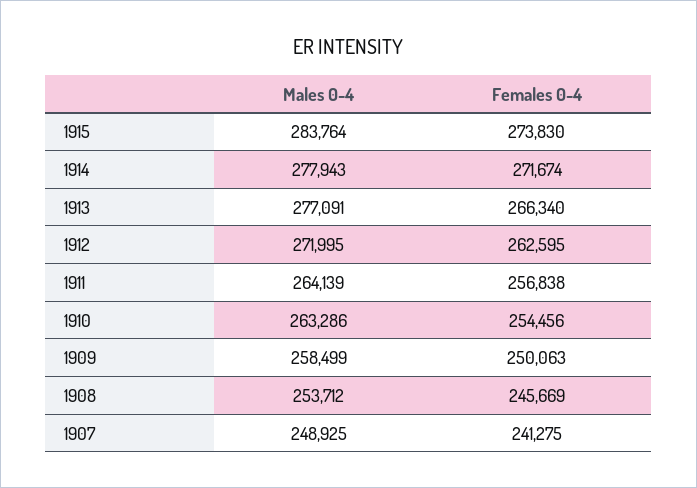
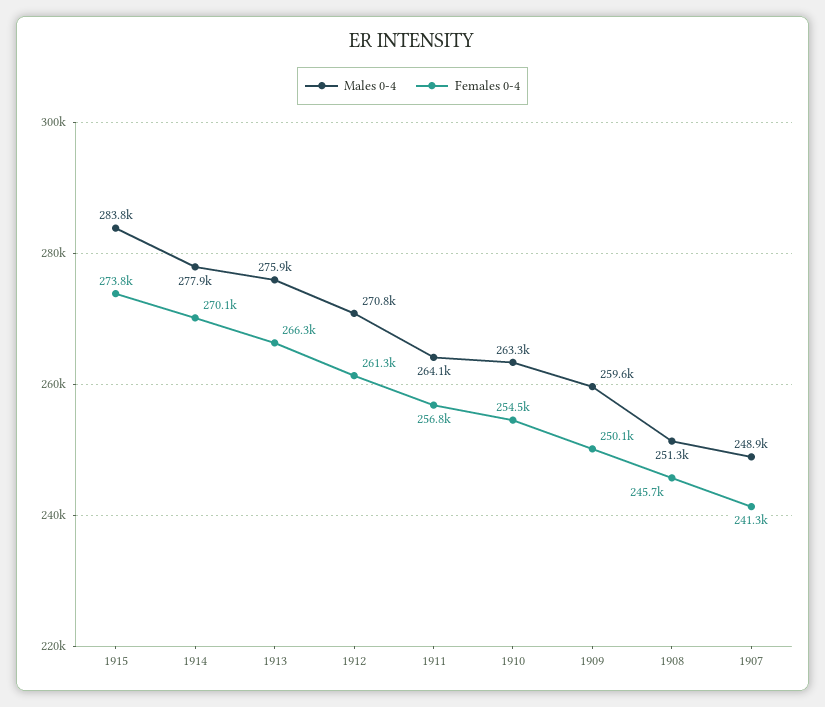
  {
    "Males 0-4": {
      "1915": 283764,
      "1914": 277943,
-     "1913": 277091,
+     "1913": 275900,
-     "1912": 271995,
+     "1912": 270800,
      "1911": 264139,
      "1910": 263286,
-     "1909": 258499,
+     "1909": 259600,
-     "1908": 253712,
+     "1908": 251300,
      "1907": 248925
    },
    "Females 0-4": {
      "1915": 273830,
-     "1914": 271674,
+     "1914": 270100,
      "1913": 266340,
-     "1912": 262595,
+     "1912": 261300,
      "1911": 256838,
      "1910": 254456,
      "1909": 250063,
      "1908": 245669,
      "1907": 241275
    }
  }

